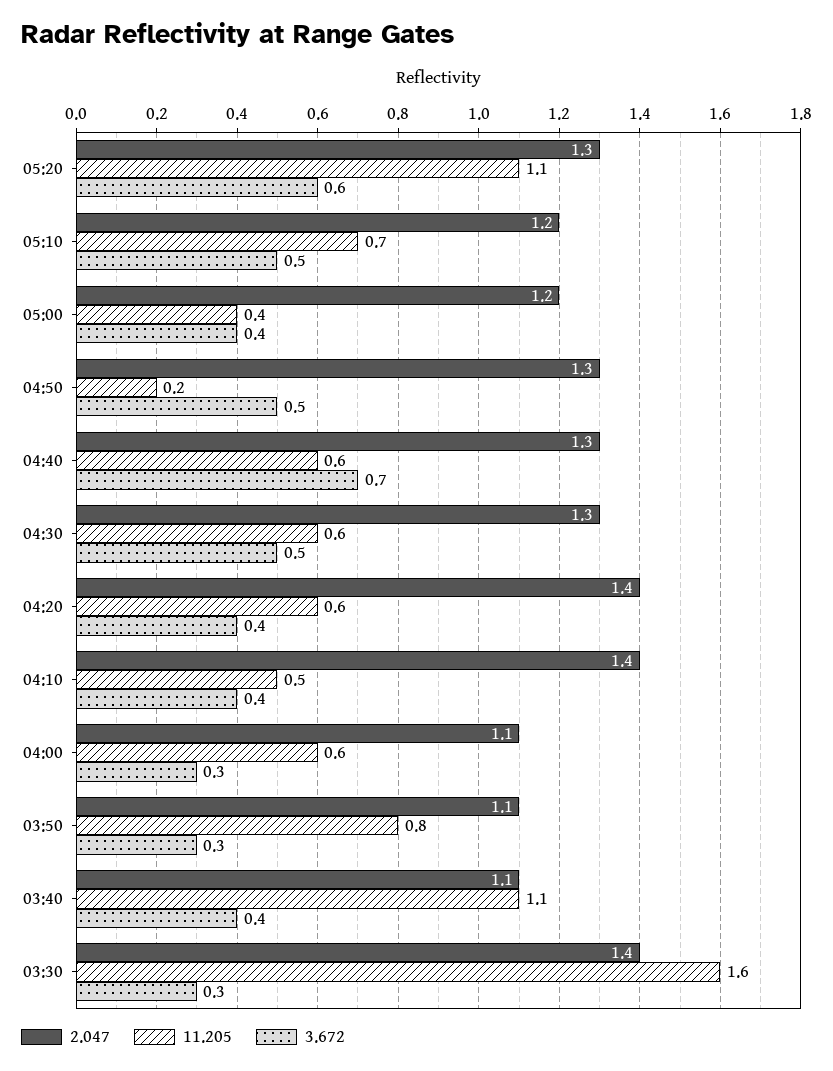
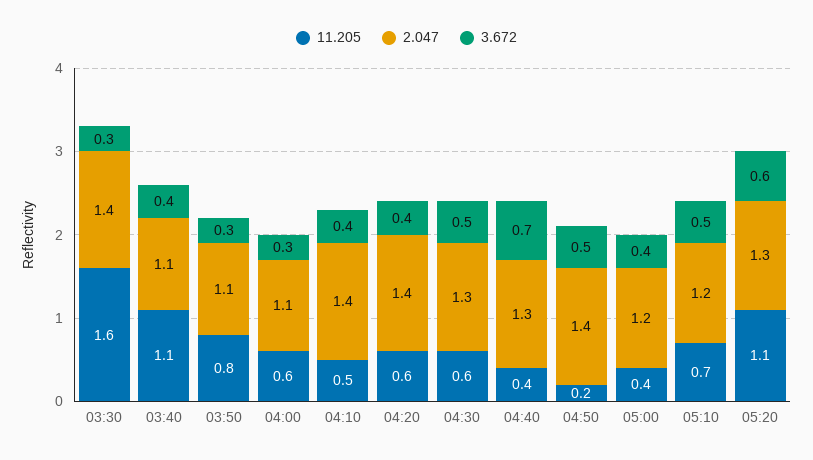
  {
    "2.047": {
      "05:20": 1.3,
      "05:10": 1.2,
      "05:00": 1.2,
-     "04:50": 1.3,
+     "04:50": 1.4,
      "04:40": 1.3,
      "04:30": 1.3,
      "04:20": 1.4,
      "04:10": 1.4,
      "04:00": 1.1,
      "03:50": 1.1,
      "03:40": 1.1,
      "03:30": 1.4
    },
    "11.205": {
      "05:20": 1.1,
      "05:10": 0.7,
      "05:00": 0.4,
      "04:50": 0.2,
-     "04:40": 0.6,
+     "04:40": 0.4,
      "04:30": 0.6,
      "04:20": 0.6,
      "04:10": 0.5,
      "04:00": 0.6,
      "03:50": 0.8,
      "03:40": 1.1,
      "03:30": 1.6
    },
    "3.672": {
      "05:20": 0.6,
      "05:10": 0.5,
      "05:00": 0.4,
      "04:50": 0.5,
      "04:40": 0.7,
      "04:30": 0.5,
      "04:20": 0.4,
      "04:10": 0.4,
      "04:00": 0.3,
      "03:50": 0.3,
      "03:40": 0.4,
      "03:30": 0.3
    }
  }

